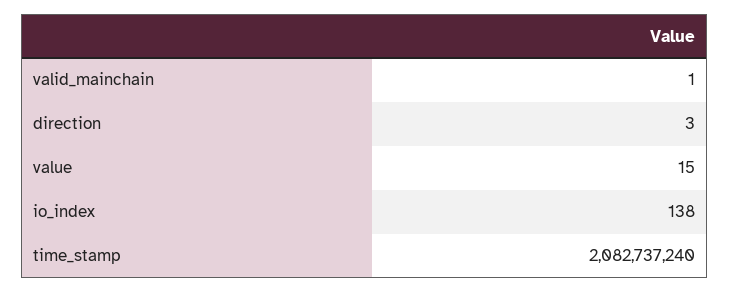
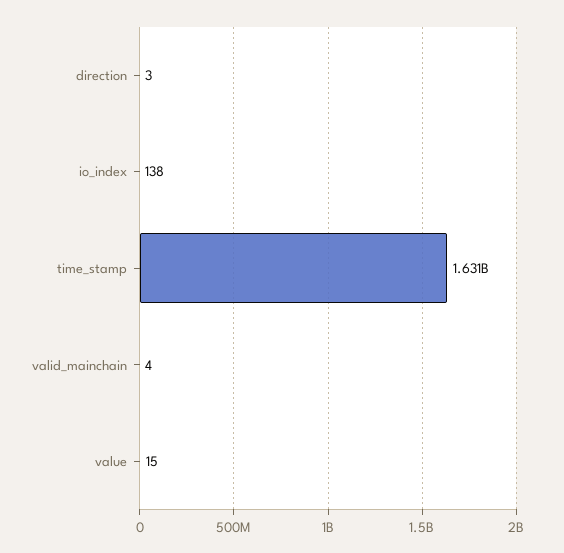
  {
-   "valid_mainchain": 1,
+   "valid_mainchain": 4,
    "direction": 3,
    "value": 15,
    "io_index": 138,
-   "time_stamp": 2082737240
+   "time_stamp": 1631000000
  }

